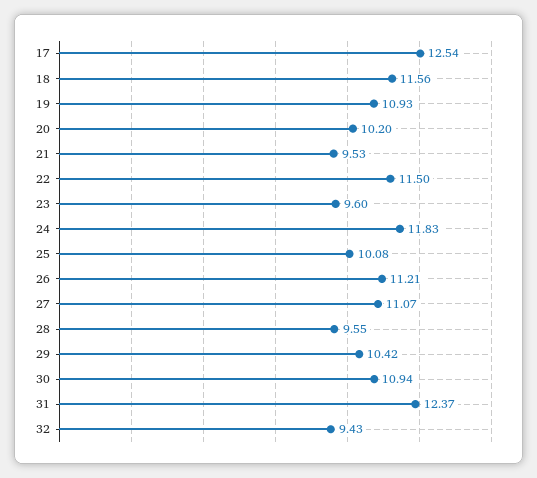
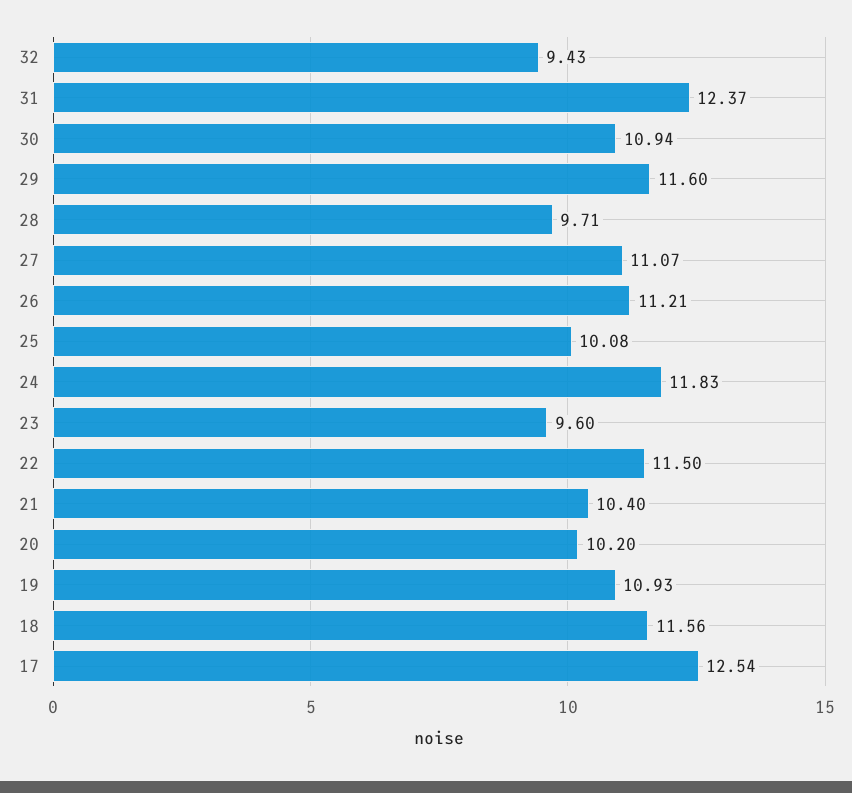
  {
    "17": 12.54,
    "18": 11.56,
    "19": 10.93,
    "20": 10.2,
-   "21": 9.53,
+   "21": 10.4,
    "22": 11.5,
    "23": 9.6,
    "24": 11.83,
    "25": 10.08,
    "26": 11.21,
    "27": 11.07,
-   "28": 9.55,
+   "28": 9.71,
-   "29": 10.42,
+   "29": 11.6,
    "30": 10.94,
    "31": 12.37,
    "32": 9.43
  }

